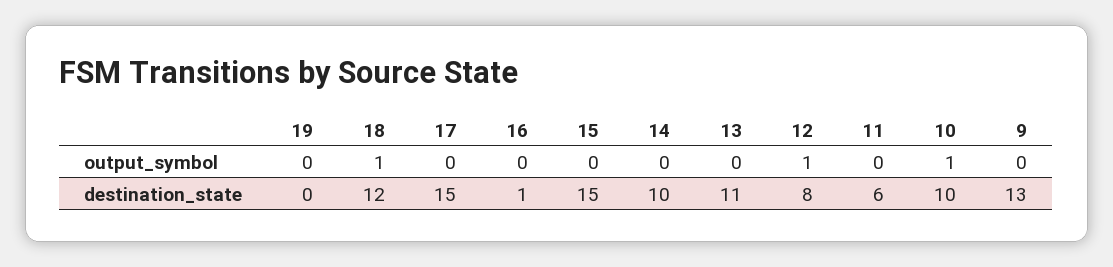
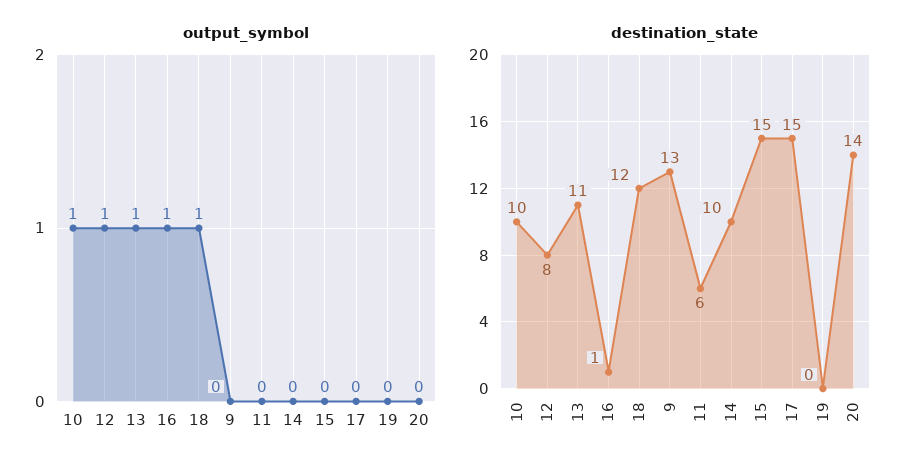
  {
    "output_symbol": {
      "19": 0,
      "18": 1,
      "17": 0,
-     "16": 0,
+     "16": 1,
      "15": 0,
      "14": 0,
-     "13": 0,
+     "13": 1,
      "12": 1,
      "11": 0,
      "10": 1,
-     "9": 0
+     "9": 0,
+     "20": 0
    },
    "destination_state": {
      "19": 0,
      "18": 12,
      "17": 15,
      "16": 1,
      "15": 15,
      "14": 10,
      "13": 11,
      "12": 8,
      "11": 6,
      "10": 10,
-     "9": 13
+     "9": 13,
+     "20": 14
    }
  }

